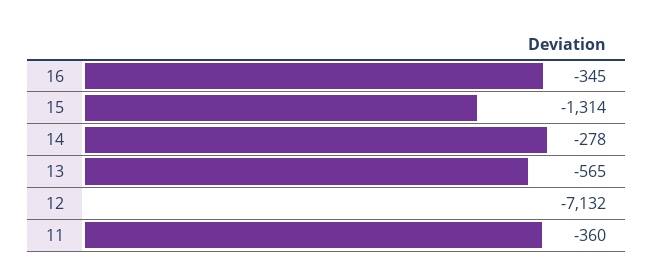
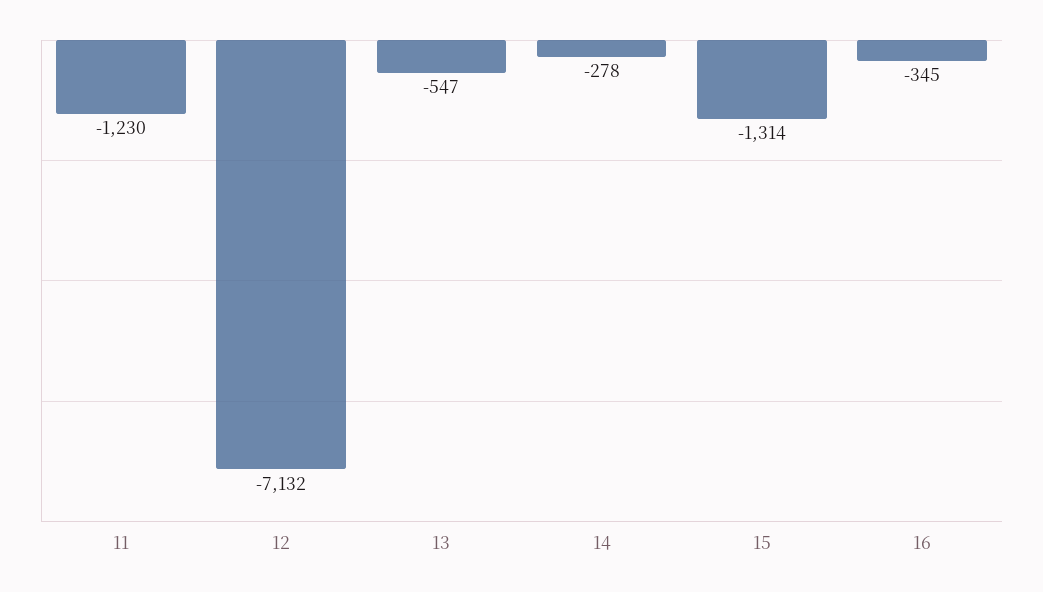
  {
    "16": -345,
    "15": -1314,
    "14": -278,
-   "13": -565,
+   "13": -547,
    "12": -7132,
-   "11": -360
+   "11": -1230
  }

